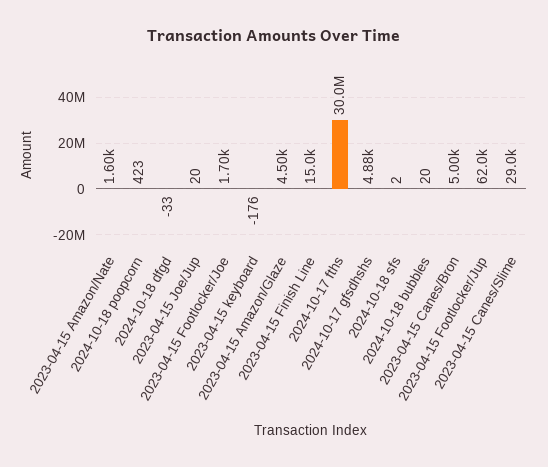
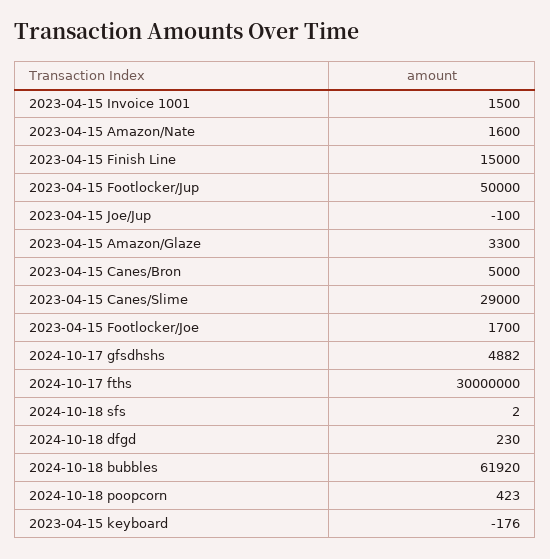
  {
    "2023-04-15 Amazon/Nate": 1600,
    "2024-10-18 poopcorn": 423,
-   "2024-10-18 dfgd": -33,
+   "2024-10-18 dfgd": 230,
-   "2023-04-15 Joe/Jup": 20,
+   "2023-04-15 Joe/Jup": -100,
    "2023-04-15 Footlocker/Joe": 1700,
    "2023-04-15 keyboard": -176,
-   "2023-04-15 Amazon/Glaze": 4500,
+   "2023-04-15 Amazon/Glaze": 3300,
    "2023-04-15 Finish Line": 15000,
    "2024-10-17 fths": 30000000,
    "2024-10-17 gfsdhshs": 4882,
    "2024-10-18 sfs": 2,
-   "2024-10-18 bubbles": 20,
+   "2024-10-18 bubbles": 61920,
    "2023-04-15 Canes/Bron": 5000,
-   "2023-04-15 Footlocker/Jup": 62000,
+   "2023-04-15 Footlocker/Jup": 50000,
-   "2023-04-15 Canes/Slime": 29000
+   "2023-04-15 Canes/Slime": 29000,
+   "2023-04-15 Invoice 1001": 1500
  }

